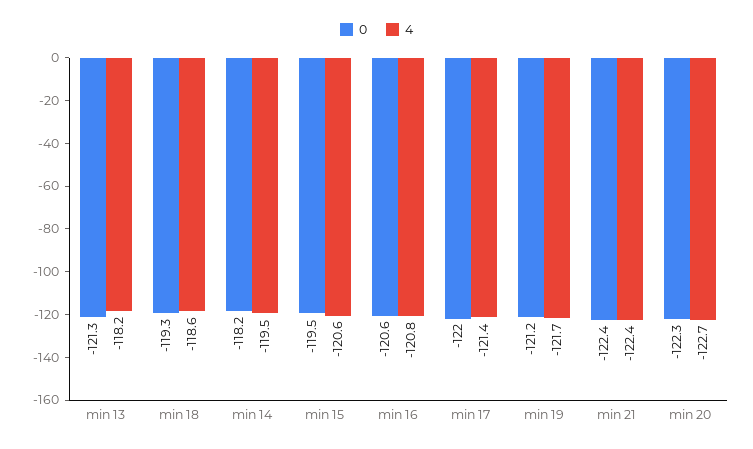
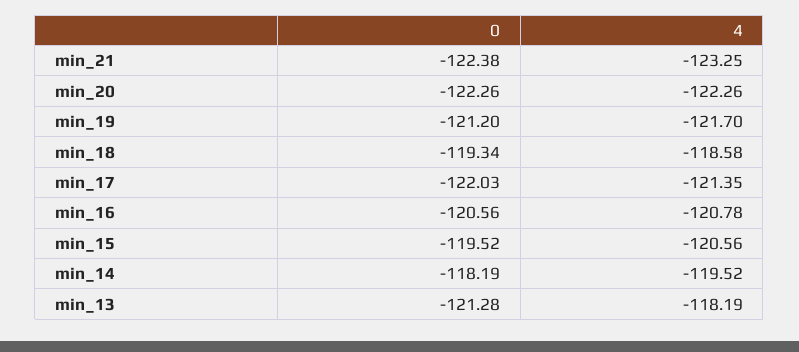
  {
    "0": {
      "min 13": -121.28,
      "min 18": -119.34,
      "min 14": -118.19,
      "min 15": -119.52,
      "min 16": -120.56,
      "min 17": -122.03,
      "min 19": -121.2,
      "min 21": -122.38,
      "min 20": -122.26
    },
    "4": {
      "min 13": -118.19,
      "min 18": -118.58,
      "min 14": -119.52,
      "min 15": -120.56,
      "min 16": -120.78,
      "min 17": -121.35,
      "min 19": -121.7,
-     "min 21": -122.4,
+     "min 21": -123.25,
-     "min 20": -122.7
+     "min 20": -122.26
    }
  }

